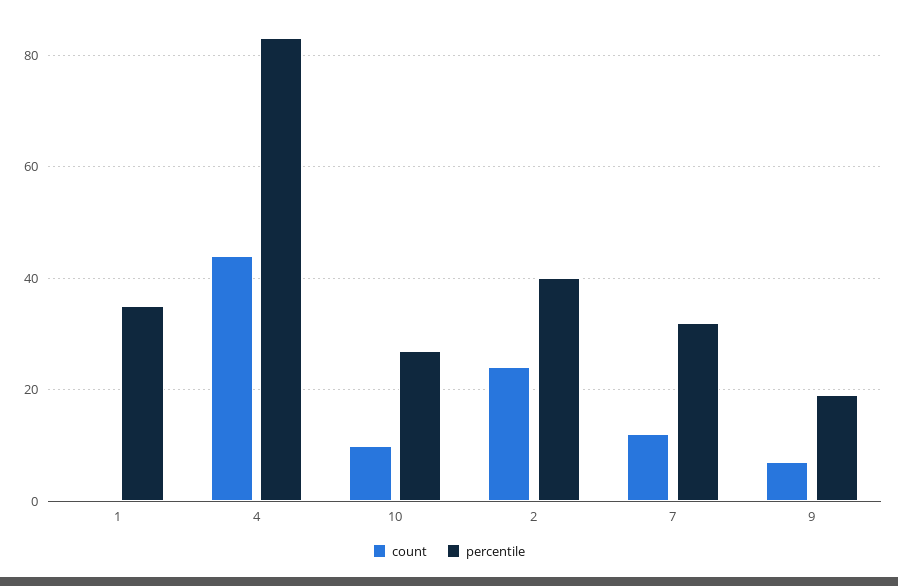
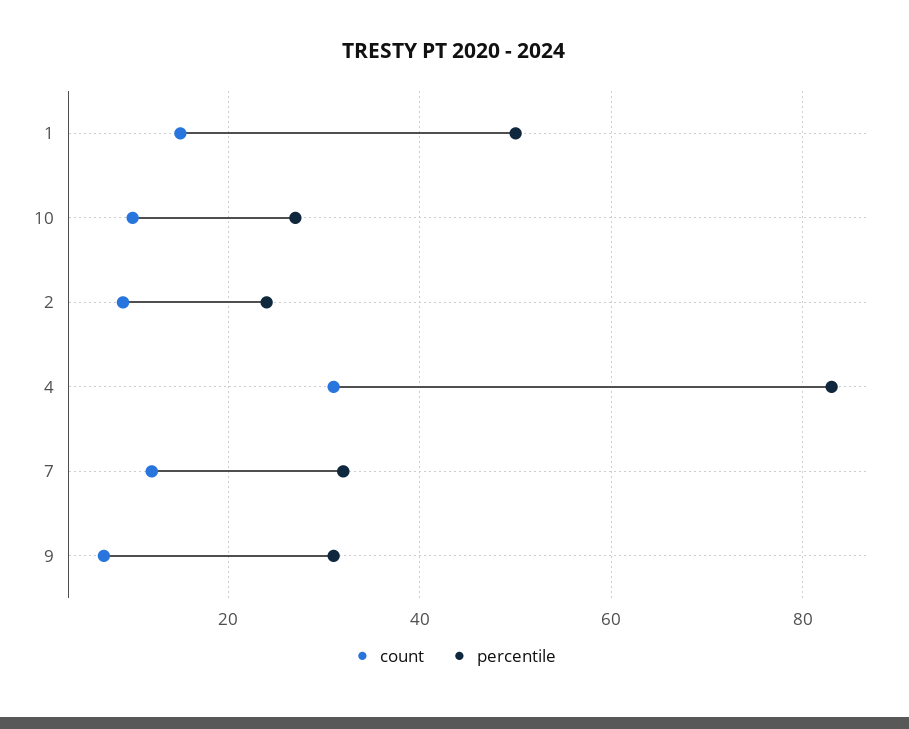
  {
    "count": {
-     "1": 0,
+     "1": 15,
-     "4": 45,
+     "4": 30,
      "10": 10,
-     "2": 25,
+     "2": 10,
      "7": 10,
      "9": 5
    },
    "percentile": {
-     "1": 35,
+     "1": 50,
      "4": 85,
      "10": 25,
-     "2": 40,
+     "2": 25,
      "7": 30,
-     "9": 20
+     "9": 30
    }
  }

